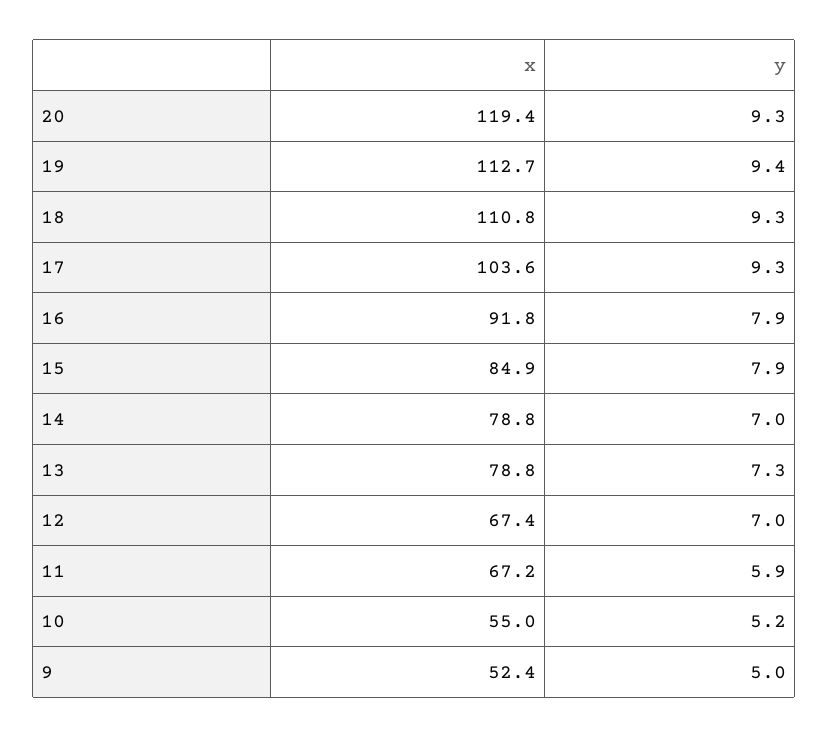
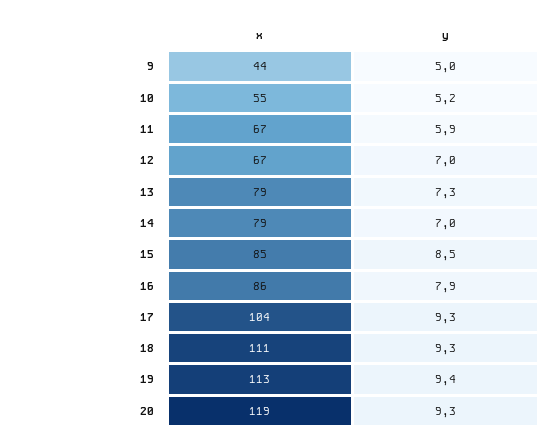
  {
    "x": {
      "20": 119.4,
      "19": 112.7,
      "18": 110.8,
      "17": 103.6,
-     "16": 91.8,
+     "16": 86,
      "15": 84.9,
      "14": 78.8,
      "13": 78.8,
      "12": 67.4,
      "11": 67.2,
      "10": 55,
-     "9": 52.4
+     "9": 44
    },
    "y": {
      "20": 9.3,
      "19": 9.4,
      "18": 9.3,
      "17": 9.3,
      "16": 7.9,
-     "15": 7.9,
+     "15": 8.5,
      "14": 7,
      "13": 7.3,
      "12": 7,
      "11": 5.9,
      "10": 5.2,
      "9": 5
    }
  }

